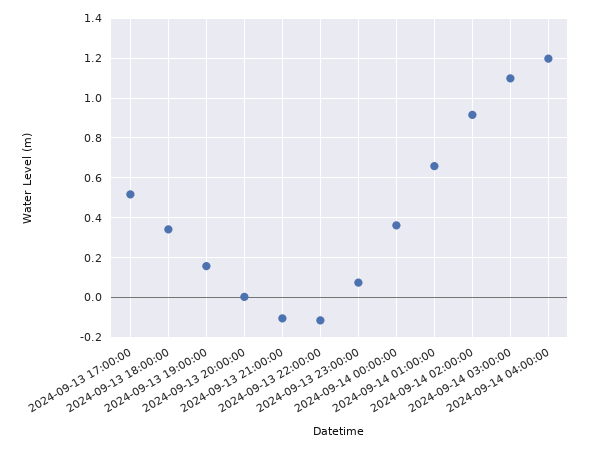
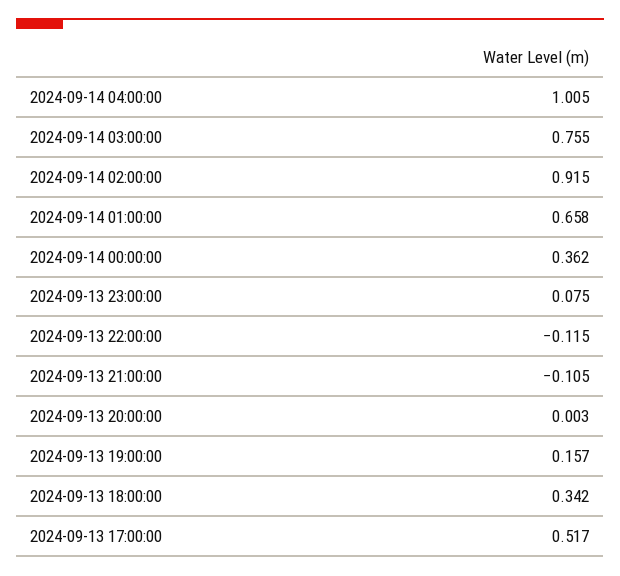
  {
    "2024-09-13 17:00:00": 0.517,
    "2024-09-13 18:00:00": 0.342,
    "2024-09-13 19:00:00": 0.157,
    "2024-09-13 20:00:00": 0.003,
    "2024-09-13 21:00:00": -0.105,
    "2024-09-13 22:00:00": -0.115,
    "2024-09-13 23:00:00": 0.075,
    "2024-09-14 00:00:00": 0.362,
    "2024-09-14 01:00:00": 0.658,
    "2024-09-14 02:00:00": 0.915,
-   "2024-09-14 03:00:00": 1.1,
+   "2024-09-14 03:00:00": 0.755,
-   "2024-09-14 04:00:00": 1.2
+   "2024-09-14 04:00:00": 1.005
  }

